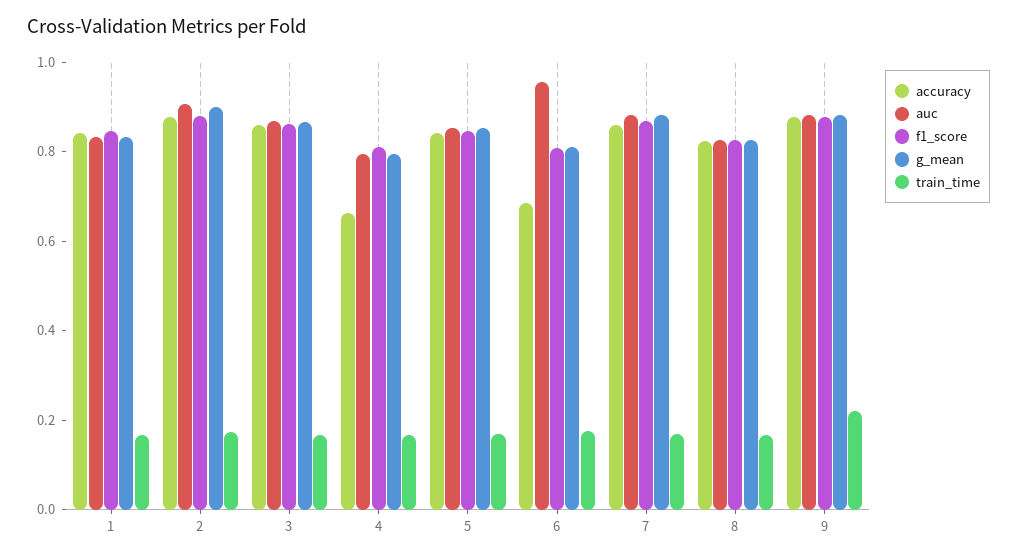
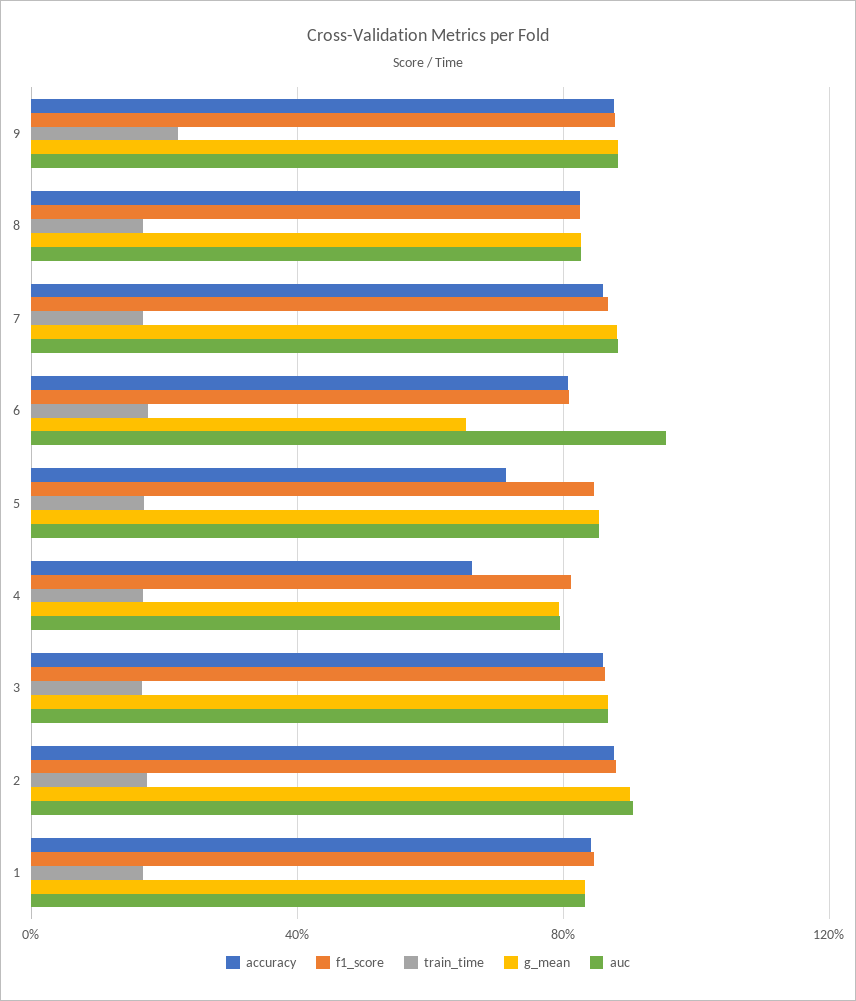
  {
    "accuracy": {
      "1": 0.85,
      "2": 0.9,
      "3": 0.85,
      "4": 0.65,
-     "5": 0.85,
+     "5": 0.7,
-     "6": 0.7,
+     "6": 0.8,
      "7": 0.85,
      "8": 0.8,
      "9": 0.9
    },
    "auc": {
      "1": 0.85,
      "2": 0.9,
      "3": 0.85,
      "4": 0.8,
      "5": 0.85,
      "6": 0.95,
      "7": 0.9,
      "8": 0.85,
      "9": 0.9
    },
    "f1_score": {
      "1": 0.85,
      "2": 0.9,
      "3": 0.85,
      "4": 0.8,
      "5": 0.85,
      "6": 0.8,
      "7": 0.85,
      "8": 0.85,
      "9": 0.9
    },
    "g_mean": {
      "1": 0.85,
      "2": 0.9,
      "3": 0.85,
      "4": 0.8,
      "5": 0.85,
-     "6": 0.8,
+     "6": 0.65,
      "7": 0.9,
      "8": 0.85,
      "9": 0.9
    },
    "train_time": {
      "1": 0.15,
      "2": 0.15,
      "3": 0.15,
      "4": 0.15,
      "5": 0.15,
      "6": 0.2,
      "7": 0.15,
      "8": 0.15,
      "9": 0.2
    }
  }

